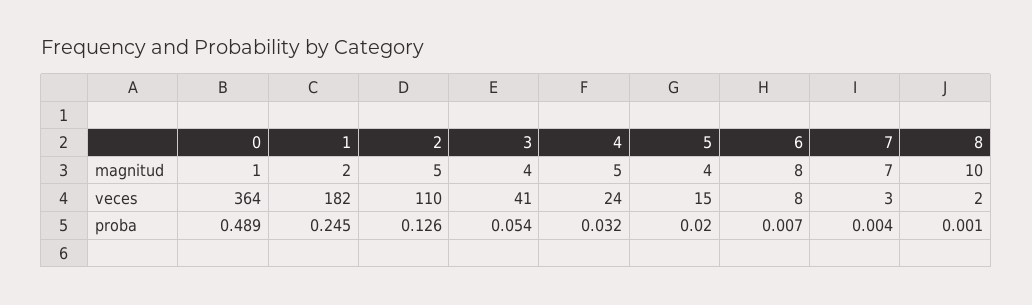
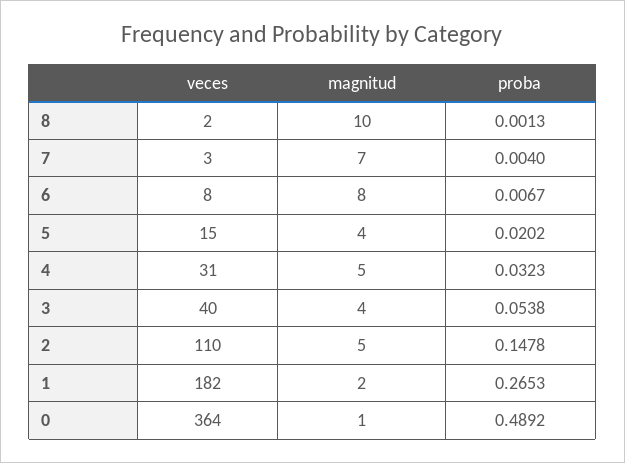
  {
    "0": {
      "magnitud": 1,
      "veces": 364,
      "proba": 0.4892
    },
    "1": {
      "magnitud": 2,
      "veces": 182,
-     "proba": 0.245
+     "proba": 0.2653
    },
    "2": {
      "magnitud": 5,
      "veces": 110,
-     "proba": 0.126
+     "proba": 0.1478
    },
    "3": {
      "magnitud": 4,
-     "veces": 41,
+     "veces": 40,
      "proba": 0.0538
    },
    "4": {
      "magnitud": 5,
-     "veces": 24,
+     "veces": 31,
      "proba": 0.0323
    },
    "5": {
      "magnitud": 4,
      "veces": 15,
      "proba": 0.0202
    },
    "6": {
      "magnitud": 8,
      "veces": 8,
      "proba": 0.0067
    },
    "7": {
      "magnitud": 7,
      "veces": 3,
      "proba": 0.004
    },
    "8": {
      "magnitud": 10,
      "veces": 2,
      "proba": 0.0013
    }
  }

